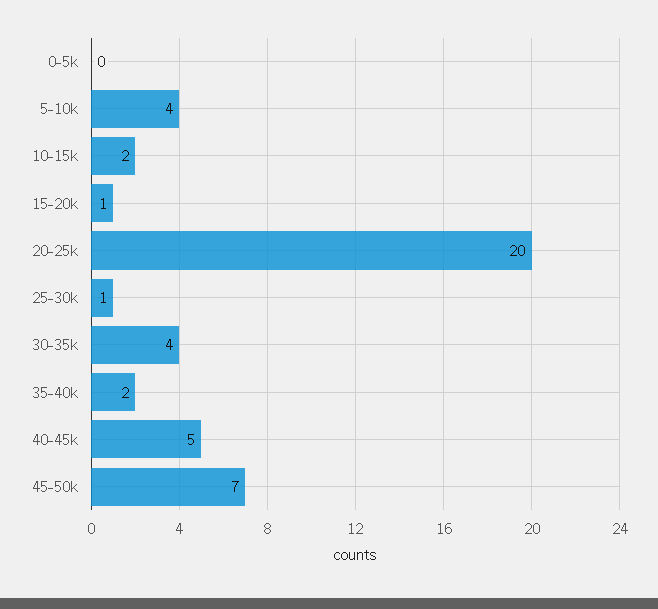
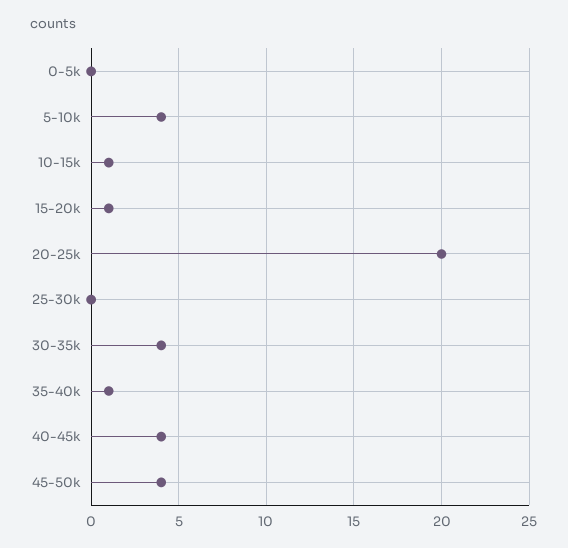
  {
    "0-5k": 0,
    "5-10k": 4,
-   "10-15k": 2,
+   "10-15k": 1,
    "15-20k": 1,
    "20-25k": 20,
-   "25-30k": 1,
+   "25-30k": 0,
    "30-35k": 4,
-   "35-40k": 2,
+   "35-40k": 1,
-   "40-45k": 5,
+   "40-45k": 4,
-   "45-50k": 7
+   "45-50k": 4
  }

